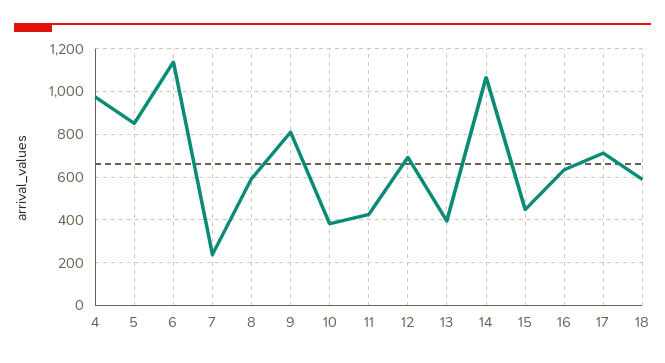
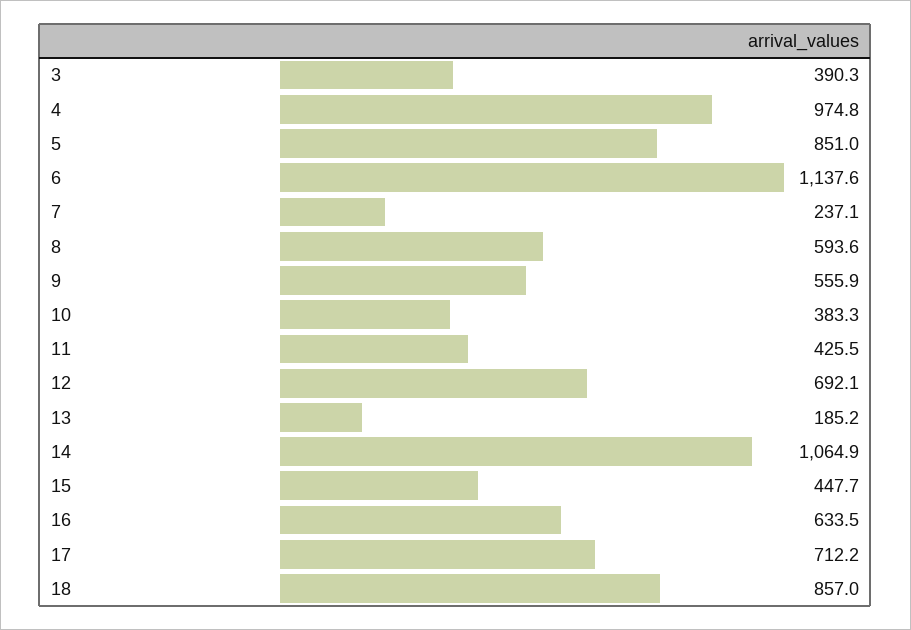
  {
    "4": 974.8,
    "5": 851,
    "6": 1137.6,
    "7": 237.1,
    "8": 593.6,
-   "9": 800,
+   "9": 555.9,
    "10": 383.3,
    "11": 425.5,
    "12": 692.1,
-   "13": 400,
+   "13": 185.2,
    "14": 1064.9,
    "15": 447.7,
    "16": 633.5,
    "17": 712.2,
-   "18": 600
+   "18": 857,
+   "3": 390.3
  }

